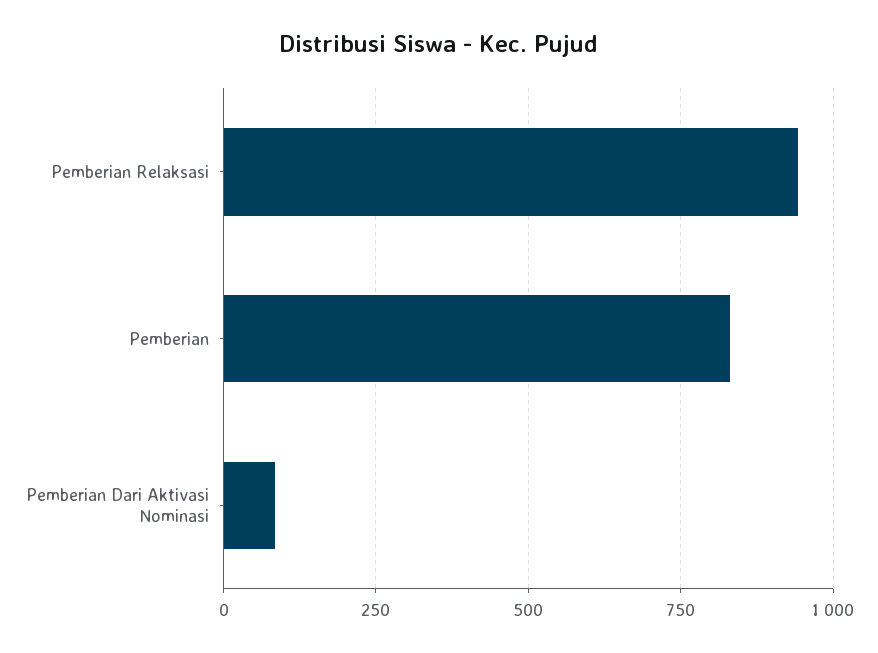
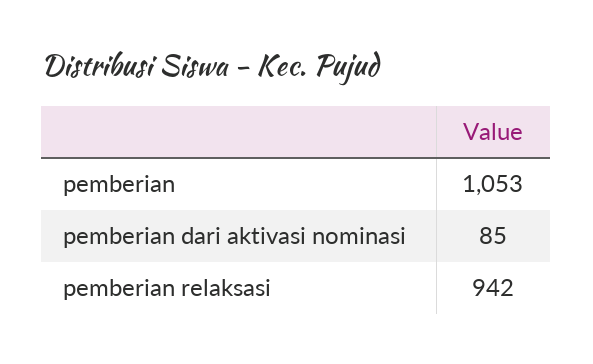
  {
    "Pemberian Relaksasi": 942,
-   "Pemberian": 825,
+   "Pemberian": 1053,
    "Pemberian Dari Aktivasi Nominasi": 85
  }

